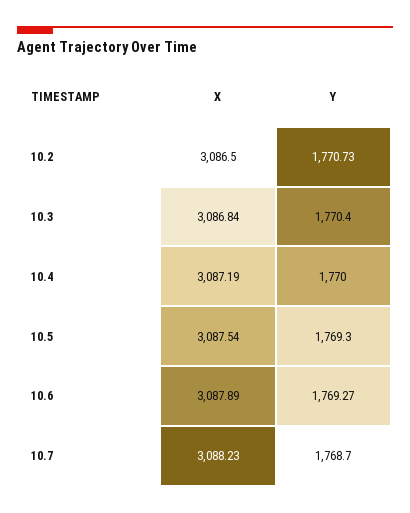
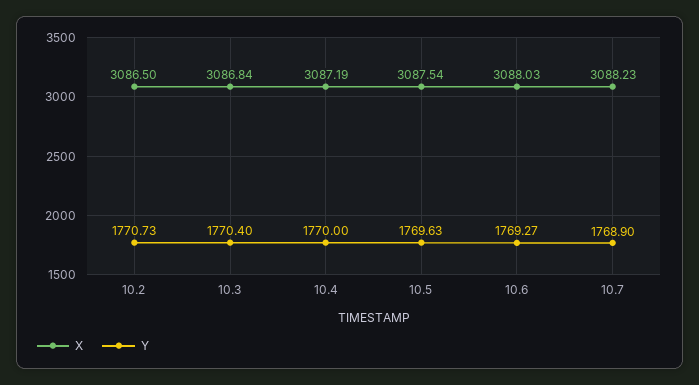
  {
    "X": {
      "10.2": 3086.5,
      "10.3": 3086.84,
      "10.4": 3087.19,
      "10.5": 3087.54,
-     "10.6": 3087.89,
+     "10.6": 3088.03,
      "10.7": 3088.23
    },
    "Y": {
      "10.2": 1770.73,
      "10.3": 1770.4,
      "10.4": 1770,
-     "10.5": 1769.3,
+     "10.5": 1769.63,
      "10.6": 1769.27,
-     "10.7": 1768.7
+     "10.7": 1768.9
    }
  }

